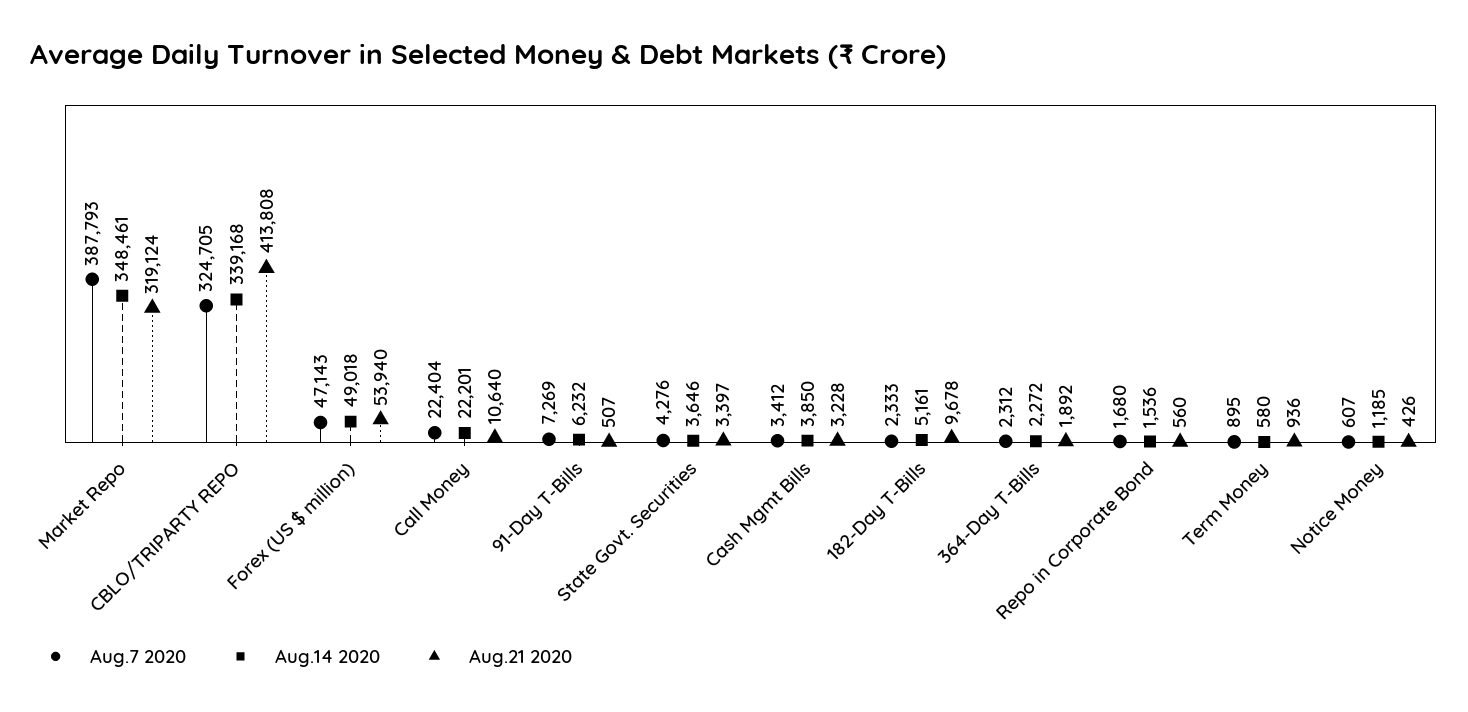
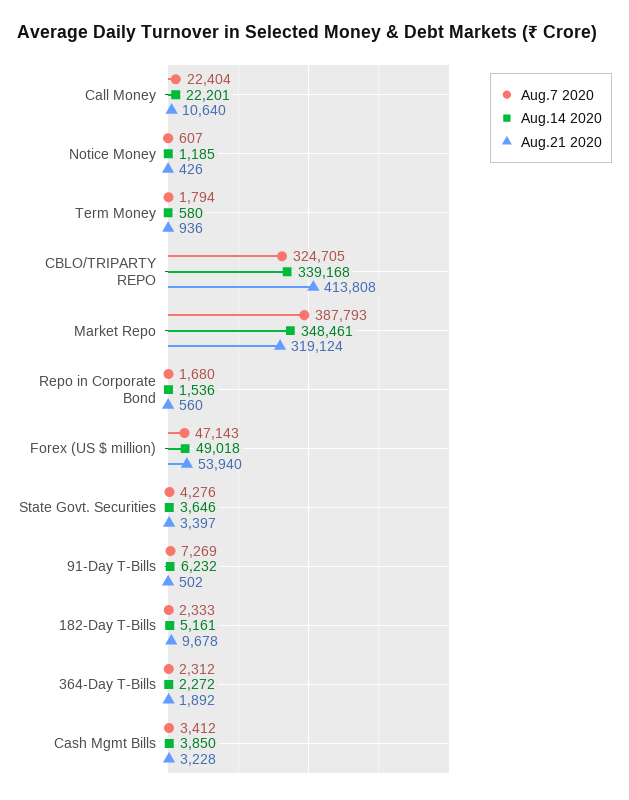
  {
    "Aug.7 2020": {
      "Market Repo": 387793,
      "CBLO/TRIPARTY REPO": 324705,
      "Forex (US $ million)": 47143,
      "Call Money": 22404,
      "91-Day T-Bills": 7269,
      "State Govt. Securities": 4276,
      "Cash Mgmt Bills": 3412,
      "182-Day T-Bills": 2333,
      "364-Day T-Bills": 2312,
      "Repo in Corporate Bond": 1680,
-     "Term Money": 895,
+     "Term Money": 1794,
      "Notice Money": 607
    },
    "Aug.14 2020": {
      "Market Repo": 348461,
      "CBLO/TRIPARTY REPO": 339168,
      "Forex (US $ million)": 49018,
      "Call Money": 22201,
      "91-Day T-Bills": 6232,
      "State Govt. Securities": 3646,
      "Cash Mgmt Bills": 3850,
      "182-Day T-Bills": 5161,
      "364-Day T-Bills": 2272,
      "Repo in Corporate Bond": 1536,
      "Term Money": 580,
      "Notice Money": 1185
    },
    "Aug.21 2020": {
      "Market Repo": 319124,
      "CBLO/TRIPARTY REPO": 413808,
      "Forex (US $ million)": 53940,
      "Call Money": 10640,
-     "91-Day T-Bills": 507,
+     "91-Day T-Bills": 502,
      "State Govt. Securities": 3397,
      "Cash Mgmt Bills": 3228,
      "182-Day T-Bills": 9678,
      "364-Day T-Bills": 1892,
      "Repo in Corporate Bond": 560,
      "Term Money": 936,
      "Notice Money": 426
    }
  }

